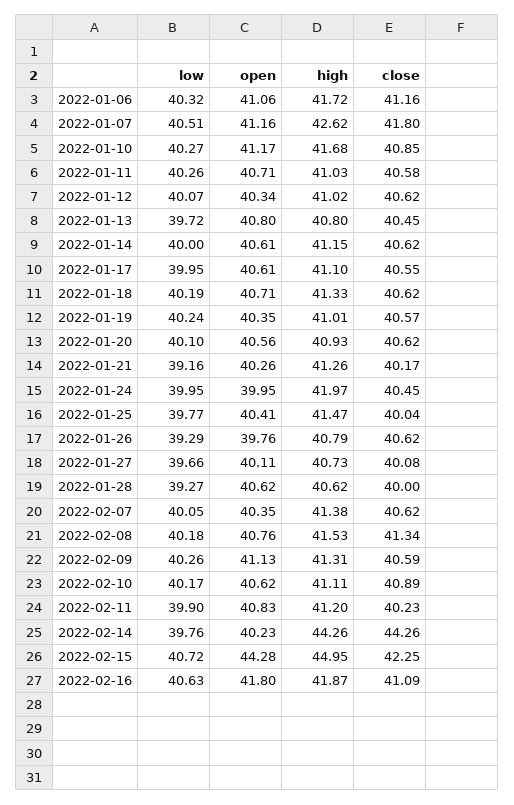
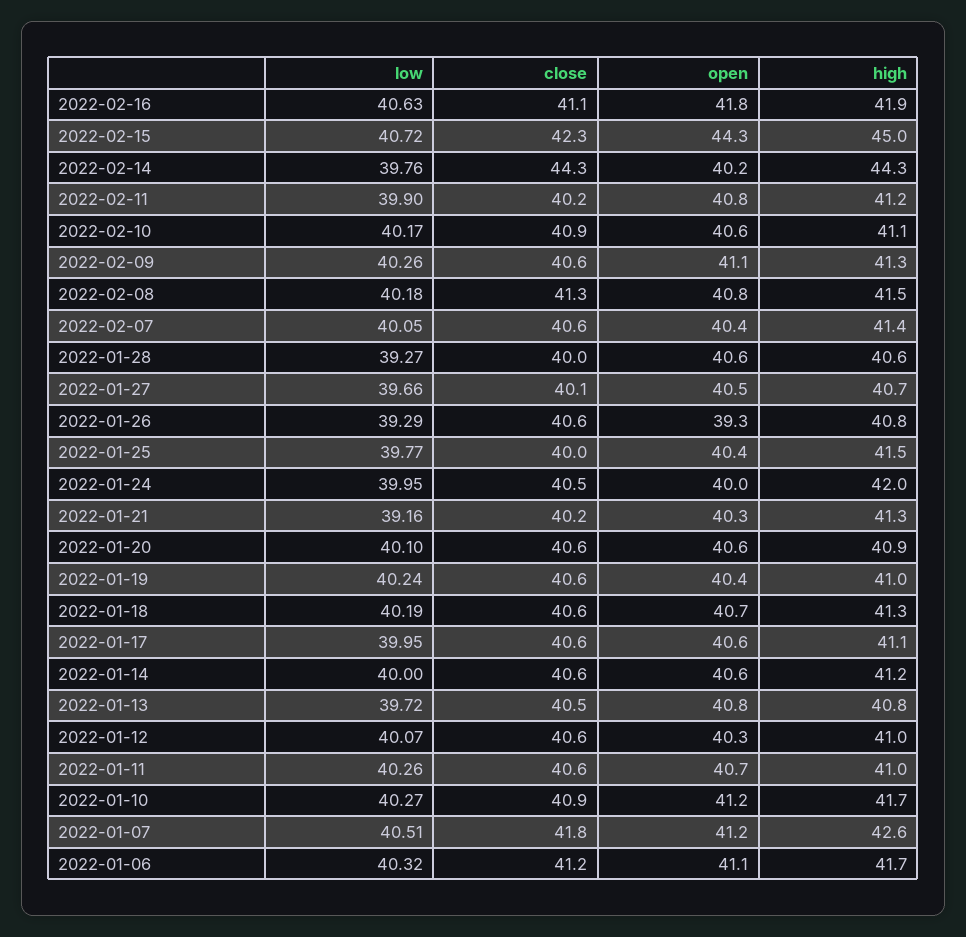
  {
    "low": {
      "2022-01-06": 40.32,
      "2022-01-07": 40.51,
      "2022-01-10": 40.27,
      "2022-01-11": 40.26,
      "2022-01-12": 40.07,
      "2022-01-13": 39.72,
      "2022-01-14": 40,
      "2022-01-17": 39.95,
      "2022-01-18": 40.19,
      "2022-01-19": 40.24,
      "2022-01-20": 40.1,
      "2022-01-21": 39.16,
      "2022-01-24": 39.95,
      "2022-01-25": 39.77,
      "2022-01-26": 39.29,
      "2022-01-27": 39.66,
      "2022-01-28": 39.27,
      "2022-02-07": 40.05,
      "2022-02-08": 40.18,
      "2022-02-09": 40.26,
      "2022-02-10": 40.17,
      "2022-02-11": 39.9,
      "2022-02-14": 39.76,
      "2022-02-15": 40.72,
      "2022-02-16": 40.63
    },
    "open": {
      "2022-01-06": 41.06,
      "2022-01-07": 41.16,
      "2022-01-10": 41.17,
      "2022-01-11": 40.71,
      "2022-01-12": 40.34,
      "2022-01-13": 40.8,
      "2022-01-14": 40.61,
      "2022-01-17": 40.61,
      "2022-01-18": 40.71,
      "2022-01-19": 40.35,
      "2022-01-20": 40.56,
      "2022-01-21": 40.26,
      "2022-01-24": 39.95,
      "2022-01-25": 40.41,
-     "2022-01-26": 39.76,
+     "2022-01-26": 39.3,
-     "2022-01-27": 40.11,
+     "2022-01-27": 40.5,
      "2022-01-28": 40.62,
      "2022-02-07": 40.35,
      "2022-02-08": 40.76,
      "2022-02-09": 41.13,
      "2022-02-10": 40.62,
      "2022-02-11": 40.83,
      "2022-02-14": 40.23,
      "2022-02-15": 44.28,
      "2022-02-16": 41.8
    },
    "high": {
      "2022-01-06": 41.72,
      "2022-01-07": 42.62,
      "2022-01-10": 41.68,
      "2022-01-11": 41.03,
      "2022-01-12": 41.02,
      "2022-01-13": 40.8,
      "2022-01-14": 41.15,
      "2022-01-17": 41.1,
      "2022-01-18": 41.33,
      "2022-01-19": 41.01,
      "2022-01-20": 40.93,
      "2022-01-21": 41.26,
      "2022-01-24": 41.97,
      "2022-01-25": 41.47,
      "2022-01-26": 40.79,
      "2022-01-27": 40.73,
      "2022-01-28": 40.62,
      "2022-02-07": 41.38,
      "2022-02-08": 41.53,
      "2022-02-09": 41.31,
      "2022-02-10": 41.11,
      "2022-02-11": 41.2,
      "2022-02-14": 44.26,
      "2022-02-15": 44.95,
      "2022-02-16": 41.87
    },
    "close": {
      "2022-01-06": 41.16,
      "2022-01-07": 41.8,
      "2022-01-10": 40.85,
      "2022-01-11": 40.58,
      "2022-01-12": 40.62,
      "2022-01-13": 40.45,
      "2022-01-14": 40.62,
      "2022-01-17": 40.55,
      "2022-01-18": 40.62,
      "2022-01-19": 40.57,
      "2022-01-20": 40.62,
      "2022-01-21": 40.17,
      "2022-01-24": 40.45,
      "2022-01-25": 40.04,
      "2022-01-26": 40.62,
      "2022-01-27": 40.08,
      "2022-01-28": 40,
      "2022-02-07": 40.62,
      "2022-02-08": 41.34,
      "2022-02-09": 40.59,
      "2022-02-10": 40.89,
      "2022-02-11": 40.23,
      "2022-02-14": 44.26,
      "2022-02-15": 42.25,
      "2022-02-16": 41.09
    }
  }

